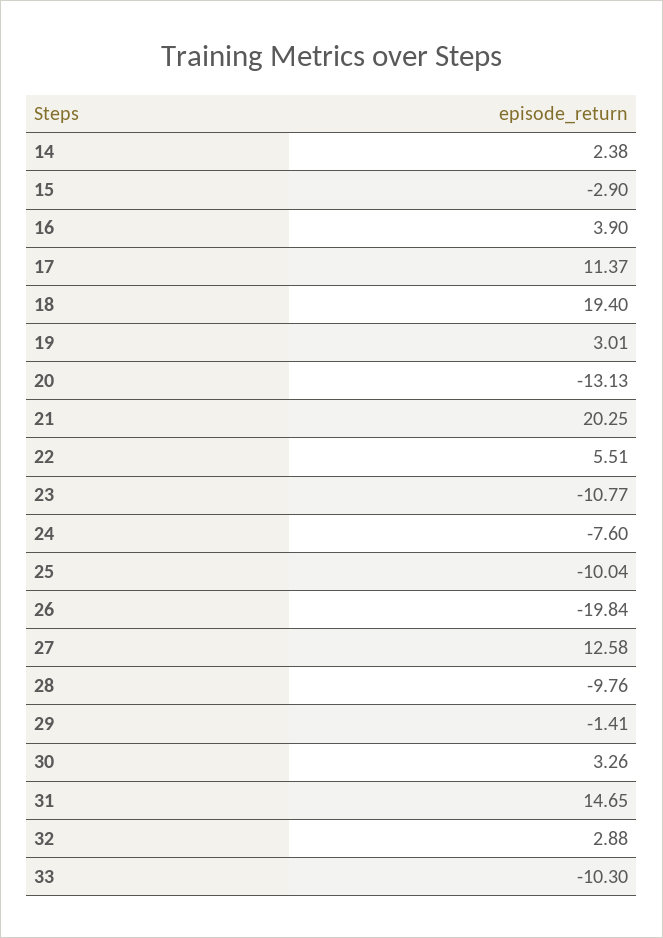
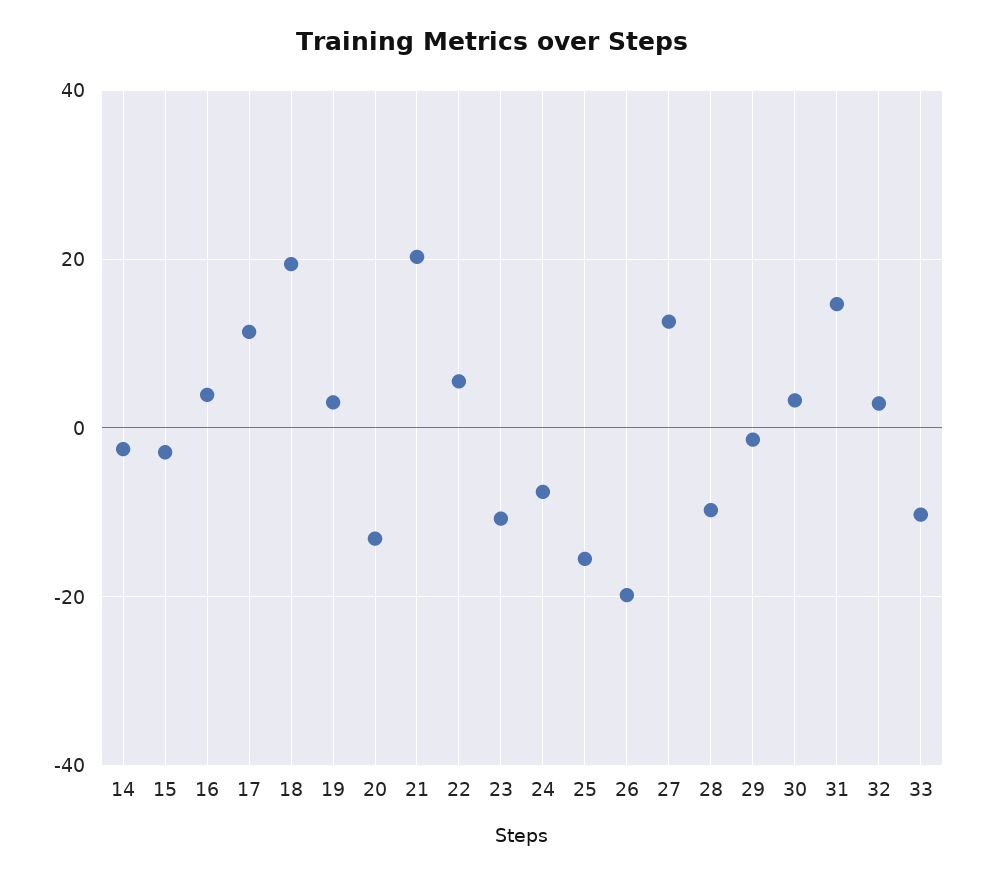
  {
-   "14": 2.38,
+   "14": -2,
    "15": -2.9,
    "16": 3.9,
    "17": 11.37,
    "18": 19.4,
    "19": 3.01,
    "20": -13.13,
    "21": 20.25,
    "22": 5.51,
    "23": -10.77,
    "24": -7.6,
-   "25": -10.04,
+   "25": -16,
    "26": -19.84,
    "27": 12.58,
    "28": -9.76,
    "29": -1.41,
    "30": 3.26,
    "31": 14.65,
    "32": 2.88,
    "33": -10.3
  }

